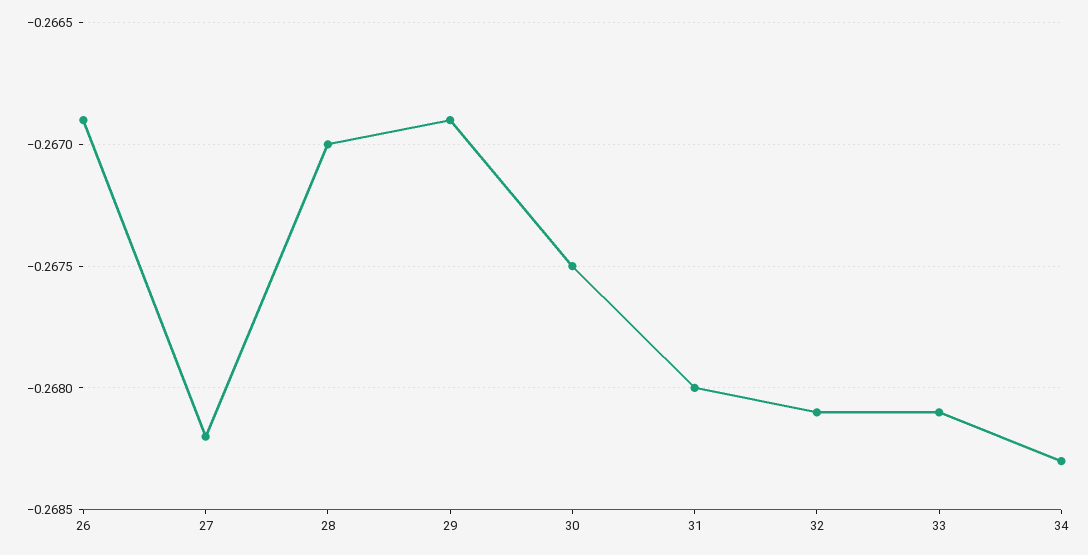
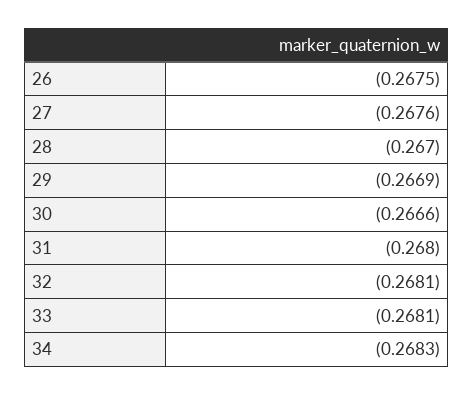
  {
-   "26": -0.2669,
+   "26": -0.2675,
-   "27": -0.2682,
+   "27": -0.2676,
    "28": -0.267,
    "29": -0.2669,
-   "30": -0.2675,
+   "30": -0.2666,
    "31": -0.268,
    "32": -0.2681,
    "33": -0.2681,
    "34": -0.2683
  }

